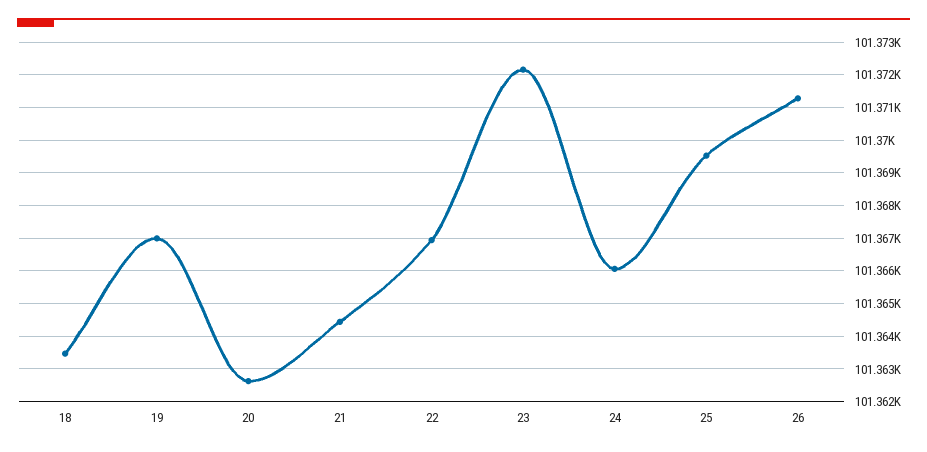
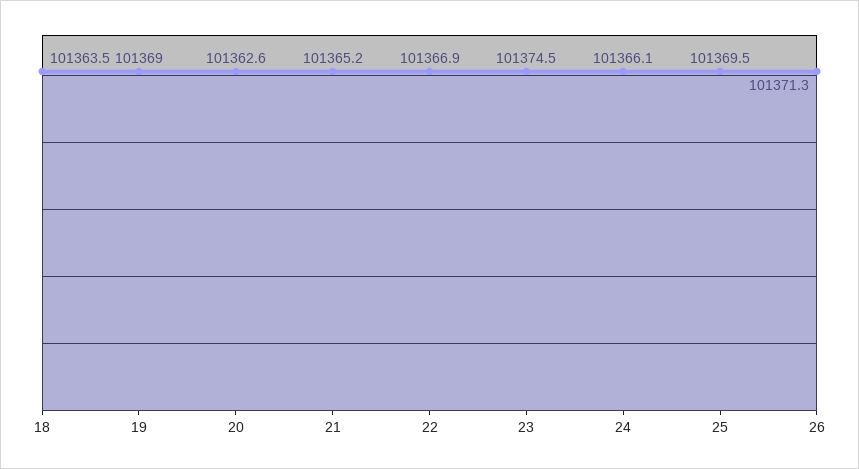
  {
    "18": 101363.5,
-   "19": 101367,
+   "19": 101369,
    "20": 101362.6,
-   "21": 101364.4,
+   "21": 101365.2,
    "22": 101366.9,
-   "23": 101372.2,
+   "23": 101374.5,
    "24": 101366.1,
    "25": 101369.5,
    "26": 101371.3
  }

